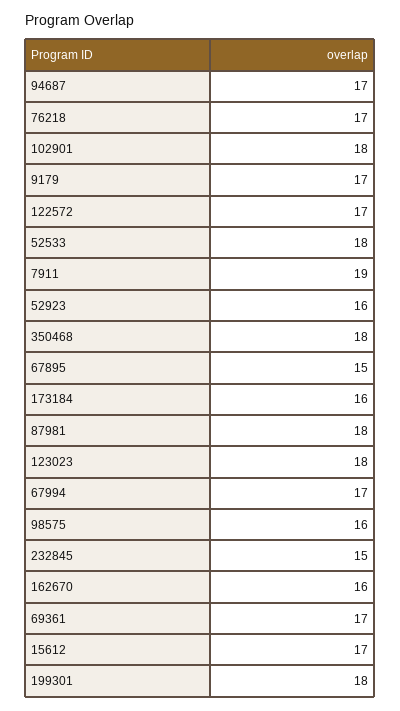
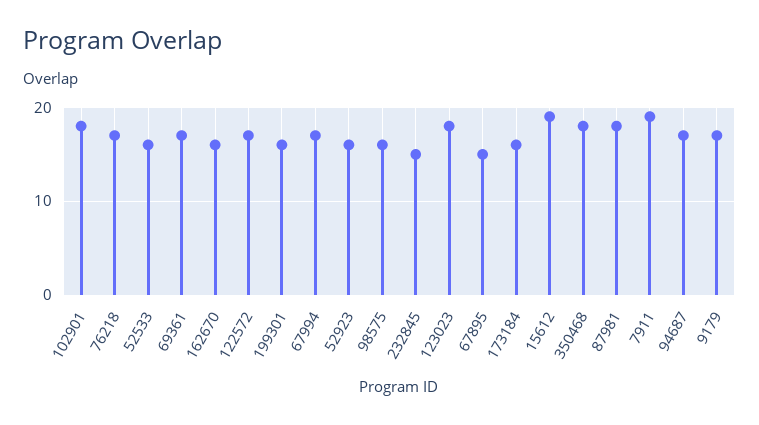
  {
    "94687": 17,
    "76218": 17,
    "102901": 18,
    "9179": 17,
    "122572": 17,
-   "52533": 18,
+   "52533": 16,
    "7911": 19,
    "52923": 16,
    "350468": 18,
    "67895": 15,
    "173184": 16,
    "87981": 18,
    "123023": 18,
    "67994": 17,
    "98575": 16,
    "232845": 15,
    "162670": 16,
    "69361": 17,
-   "15612": 17,
+   "15612": 19,
-   "199301": 18
+   "199301": 16
  }

